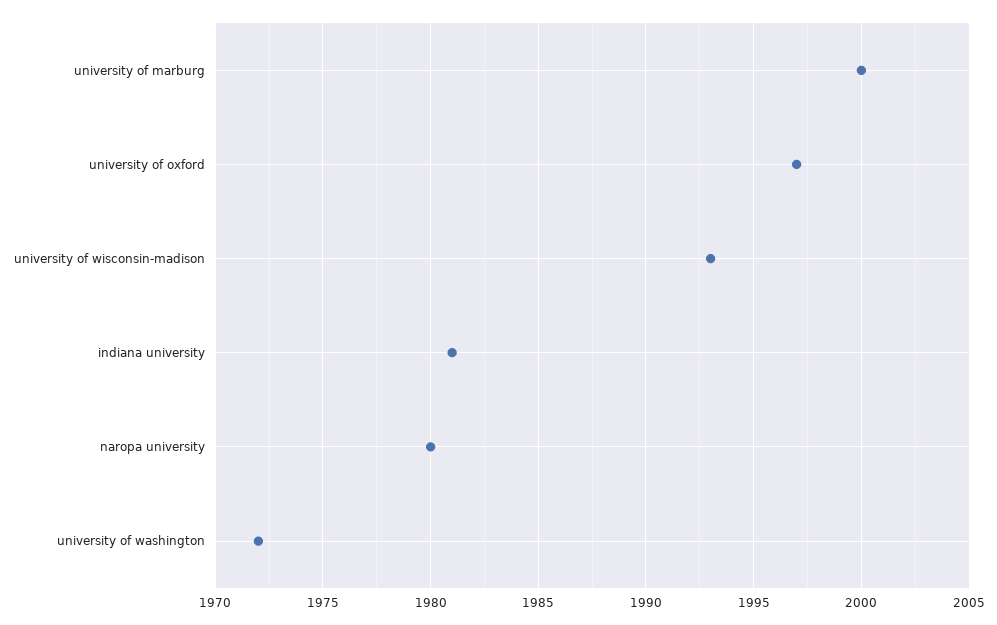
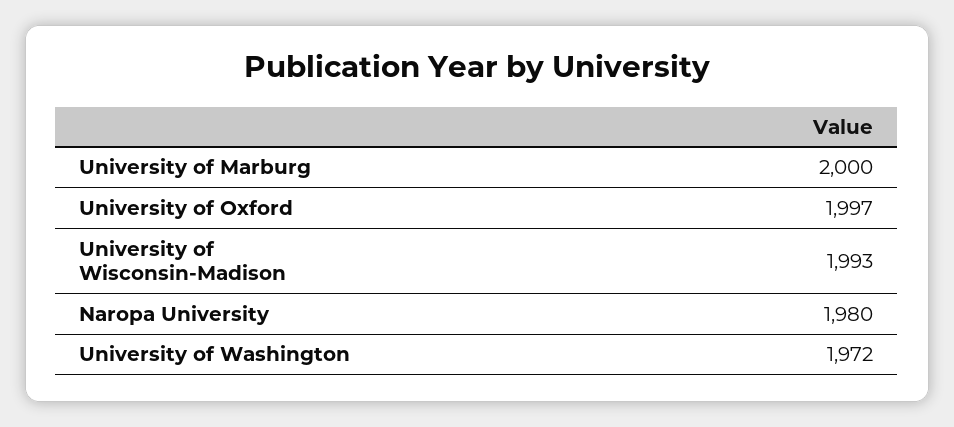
  {
    "university of marburg": 2000,
    "university of oxford": 1997,
    "university of wisconsin-madison": 1993,
-   "indiana university": 1981,
    "naropa university": 1980,
    "university of washington": 1972
  }

